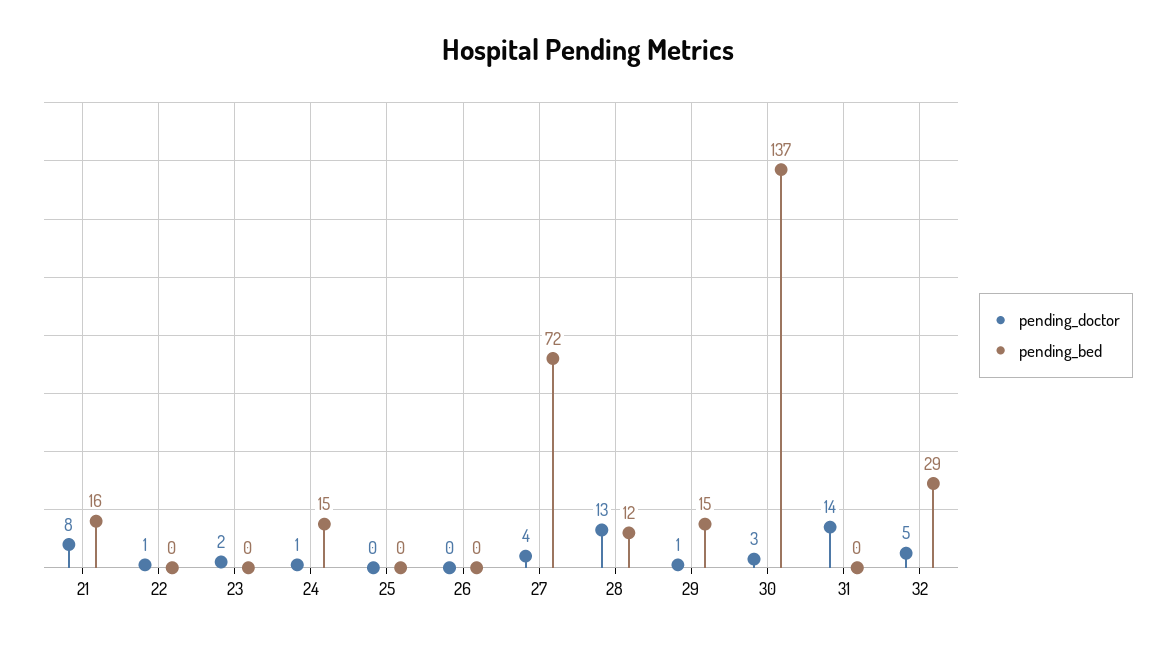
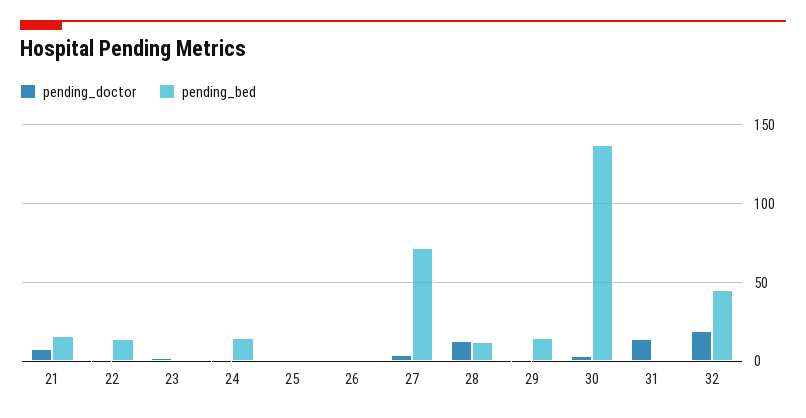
  {
    "pending_doctor": {
      "21": 8,
      "22": 1,
      "23": 2,
      "24": 1,
      "25": 0,
      "26": 0,
      "27": 4,
      "28": 13,
      "29": 1,
      "30": 3,
      "31": 14,
-     "32": 5
+     "32": 20
    },
    "pending_bed": {
      "21": 16,
-     "22": 0,
+     "22": 15,
      "23": 0,
      "24": 15,
      "25": 0,
      "26": 0,
      "27": 72,
      "28": 12,
      "29": 15,
      "30": 137,
      "31": 0,
-     "32": 29
+     "32": 45
    }
  }

